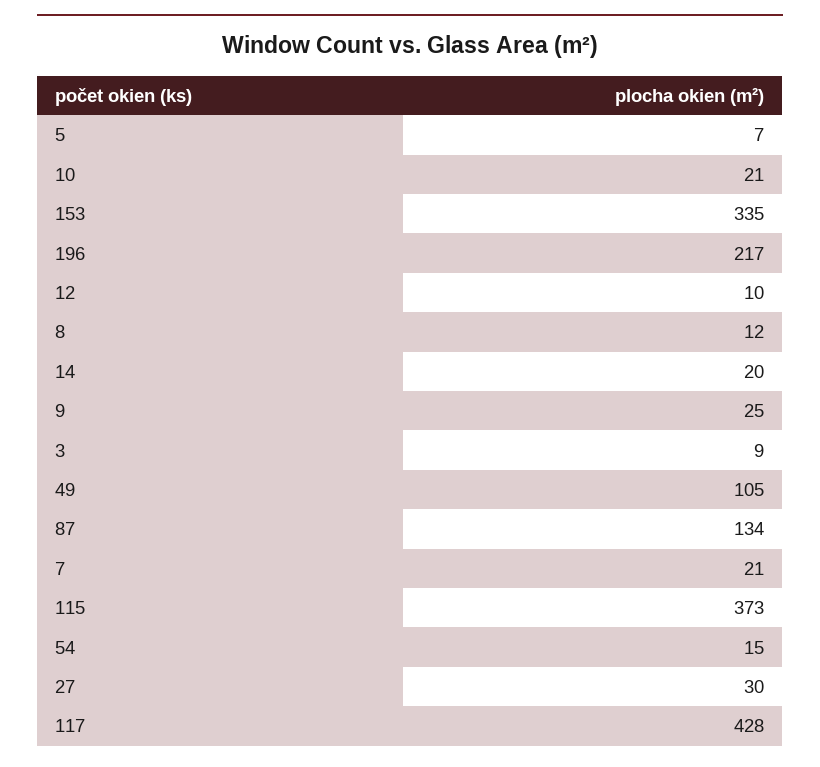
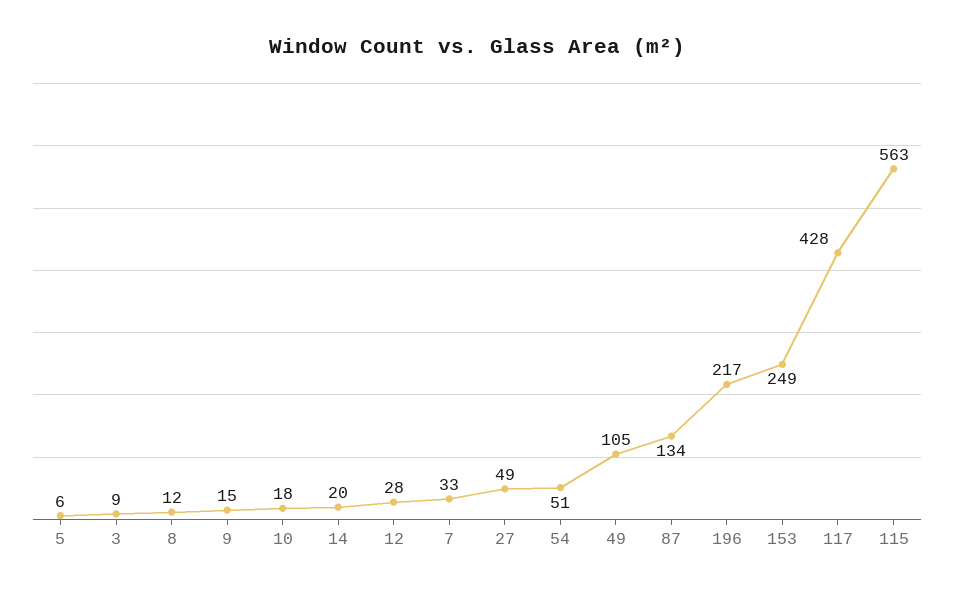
  {
-   "5": 7,
+   "5": 6,
-   "10": 21,
+   "10": 18,
-   "153": 335,
+   "153": 249,
    "196": 217,
-   "12": 10,
+   "12": 28,
    "8": 12,
    "14": 20,
-   "9": 25,
+   "9": 15,
    "3": 9,
    "49": 105,
    "87": 134,
-   "7": 21,
+   "7": 33,
-   "115": 373,
+   "115": 563,
-   "54": 15,
+   "54": 51,
-   "27": 30,
+   "27": 49,
    "117": 428
  }

